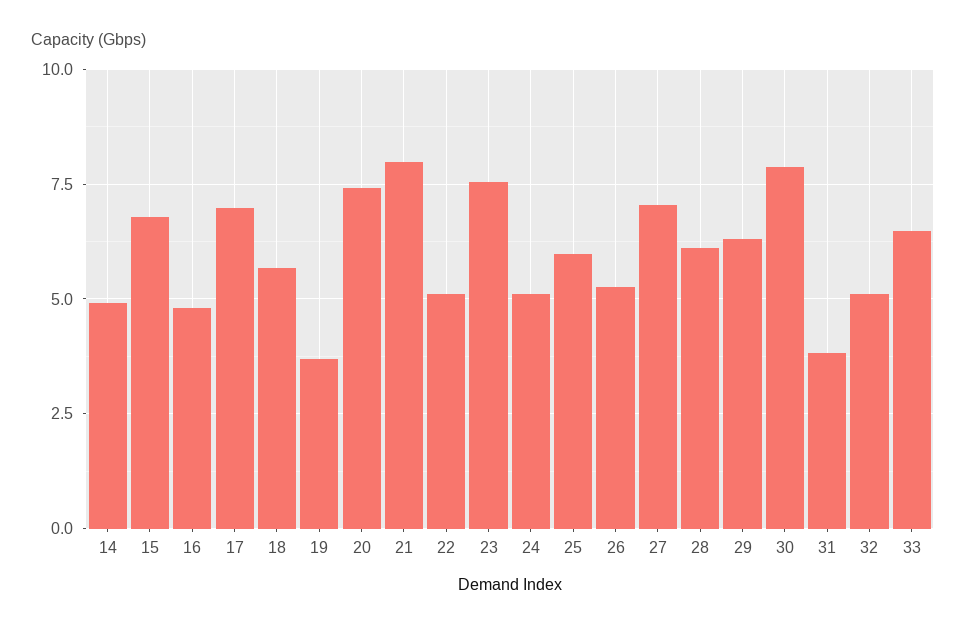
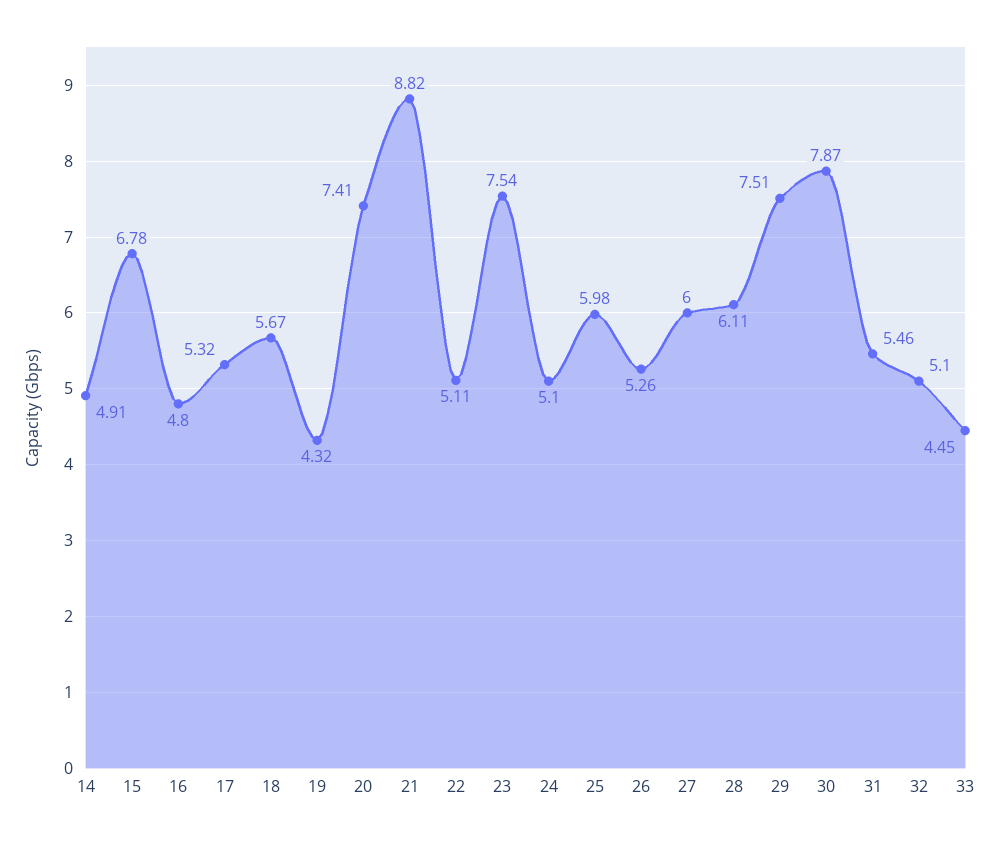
  {
    "14": 4.91,
    "15": 6.78,
    "16": 4.8,
-   "17": 7,
+   "17": 5.32,
    "18": 5.67,
-   "19": 3.75,
+   "19": 4.32,
    "20": 7.41,
-   "21": 8,
+   "21": 8.82,
    "22": 5.11,
    "23": 7.54,
    "24": 5.1,
    "25": 5.98,
    "26": 5.26,
-   "27": 7,
+   "27": 6,
    "28": 6.11,
-   "29": 6.25,
+   "29": 7.51,
    "30": 7.87,
-   "31": 3.75,
+   "31": 5.46,
    "32": 5.1,
-   "33": 6.5
+   "33": 4.45
  }

